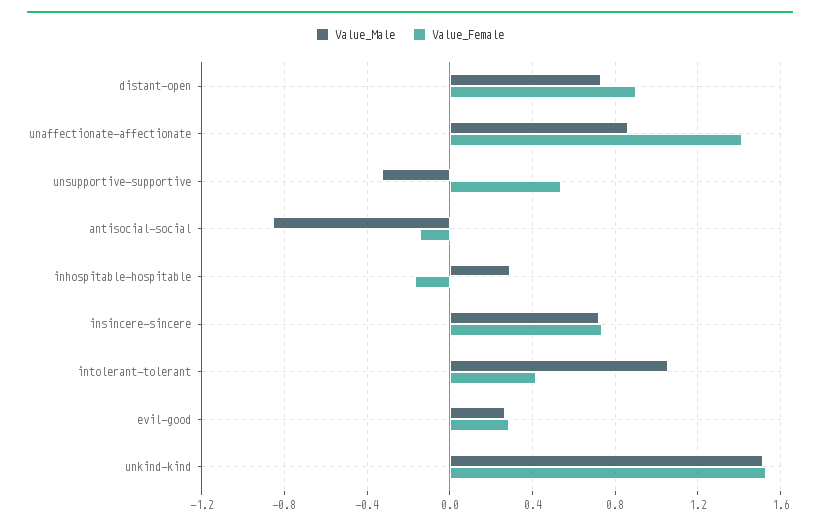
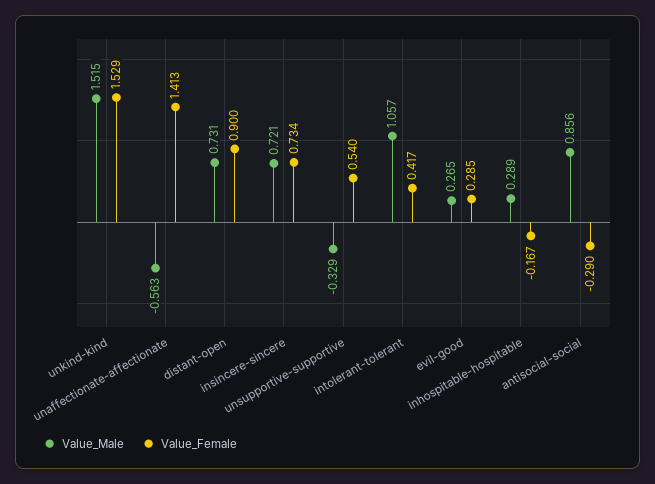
  {
    "Value_Male": {
      "distant-open": 0.731,
-     "unaffectionate-affectionate": 0.85,
+     "unaffectionate-affectionate": -0.563,
      "unsupportive-supportive": -0.329,
-     "antisocial-social": -0.85,
+     "antisocial-social": 0.856,
      "inhospitable-hospitable": 0.289,
      "insincere-sincere": 0.721,
      "intolerant-tolerant": 1.057,
      "evil-good": 0.265,
      "unkind-kind": 1.515
    },
    "Value_Female": {
      "distant-open": 0.9,
      "unaffectionate-affectionate": 1.413,
      "unsupportive-supportive": 0.54,
-     "antisocial-social": -0.15,
+     "antisocial-social": -0.29,
      "inhospitable-hospitable": -0.167,
      "insincere-sincere": 0.734,
      "intolerant-tolerant": 0.417,
      "evil-good": 0.285,
      "unkind-kind": 1.529
    }
  }

